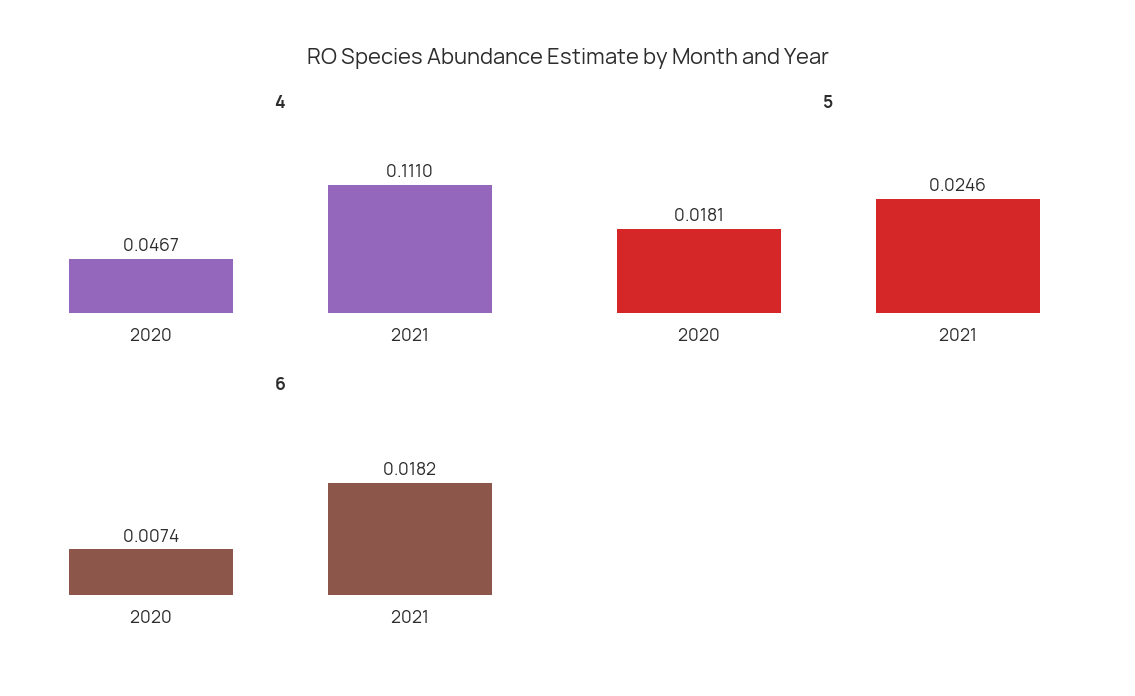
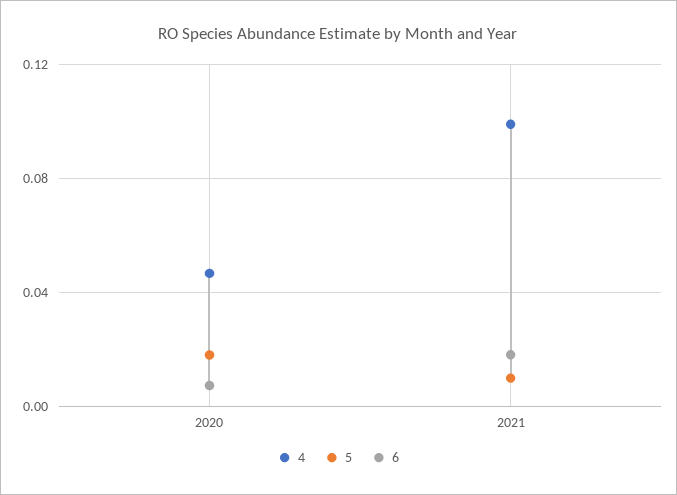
  {
    "4": {
      "2020": 0.0467,
-     "2021": 0.111
+     "2021": 0.1
    },
    "5": {
      "2020": 0.0181,
-     "2021": 0.0246
+     "2021": 0.01
    },
    "6": {
      "2020": 0.0074,
      "2021": 0.0182
    }
  }

